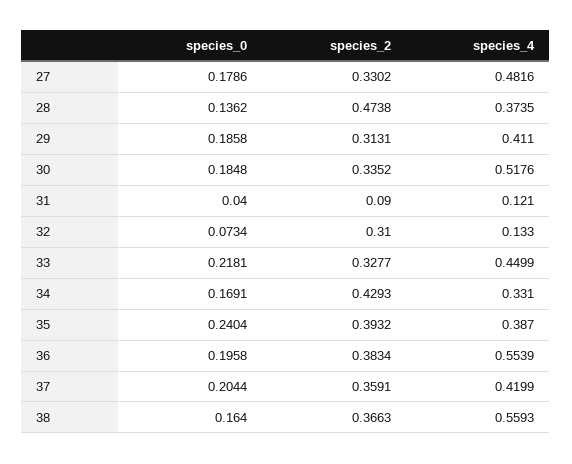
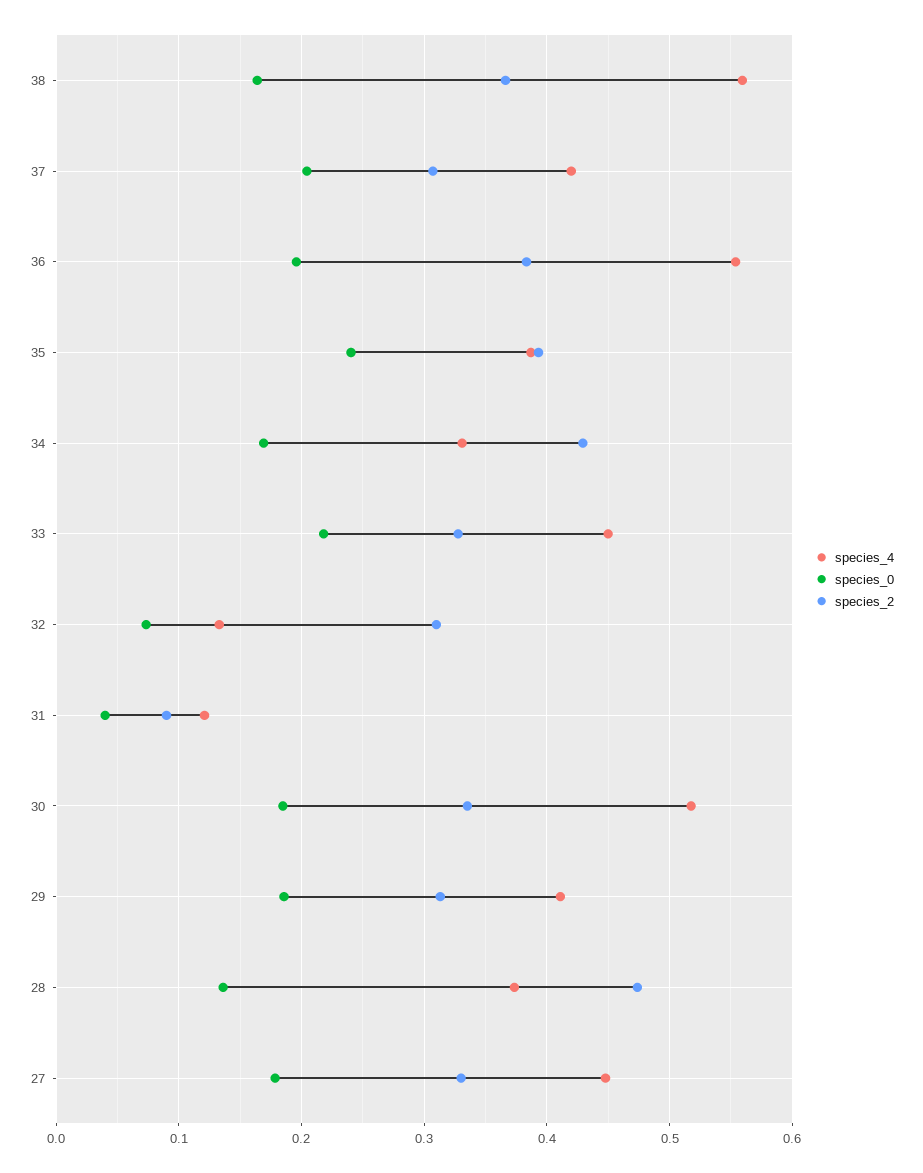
  {
    "species_0": {
      "27": 0.1786,
      "28": 0.1362,
      "29": 0.1858,
      "30": 0.1848,
      "31": 0.04,
      "32": 0.0734,
      "33": 0.2181,
      "34": 0.1691,
      "35": 0.2404,
      "36": 0.1958,
      "37": 0.2044,
      "38": 0.164
    },
    "species_2": {
      "27": 0.3302,
      "28": 0.4738,
      "29": 0.3131,
      "30": 0.3352,
      "31": 0.09,
      "32": 0.31,
      "33": 0.3277,
      "34": 0.4293,
      "35": 0.3932,
      "36": 0.3834,
-     "37": 0.3591,
+     "37": 0.31,
      "38": 0.3663
    },
    "species_4": {
-     "27": 0.4816,
+     "27": 0.45,
      "28": 0.3735,
      "29": 0.411,
      "30": 0.5176,
      "31": 0.121,
      "32": 0.133,
      "33": 0.4499,
      "34": 0.331,
      "35": 0.387,
      "36": 0.5539,
      "37": 0.4199,
      "38": 0.5593
    }
  }

